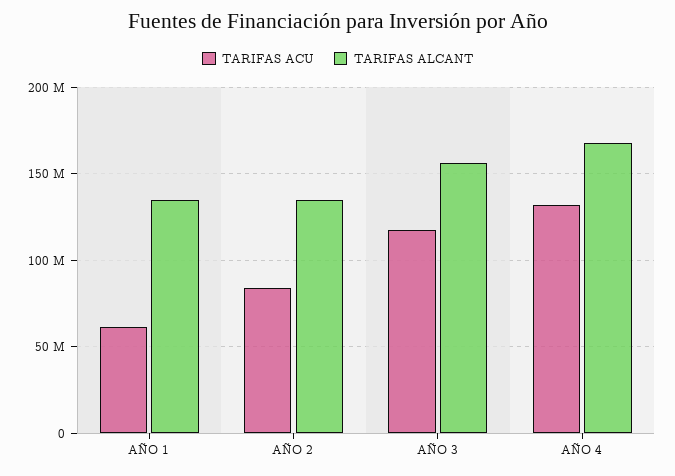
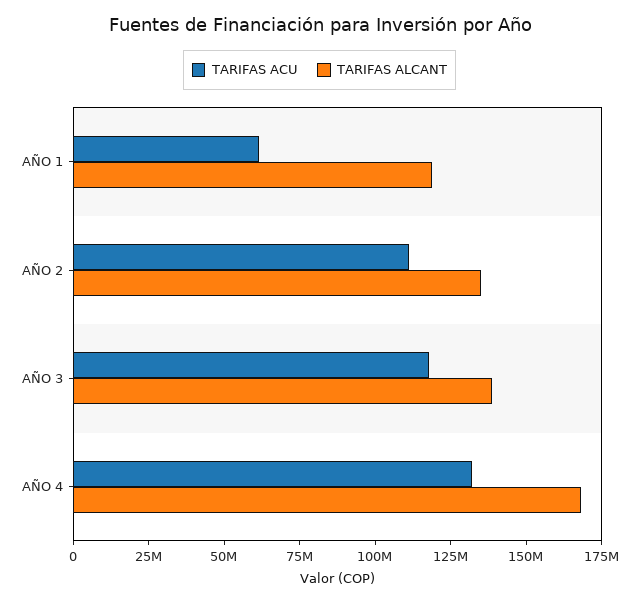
  {
    "TARIFAS ACU": {
      "AÑO 1": 60000000,
-     "AÑO 2": 85000000,
+     "AÑO 2": 110000000,
      "AÑO 3": 120000000,
      "AÑO 4": 130000000
    },
    "TARIFAS ALCANT": {
-     "AÑO 1": 135000000,
+     "AÑO 1": 120000000,
      "AÑO 2": 135000000,
-     "AÑO 3": 155000000,
+     "AÑO 3": 140000000,
      "AÑO 4": 170000000
    }
  }

